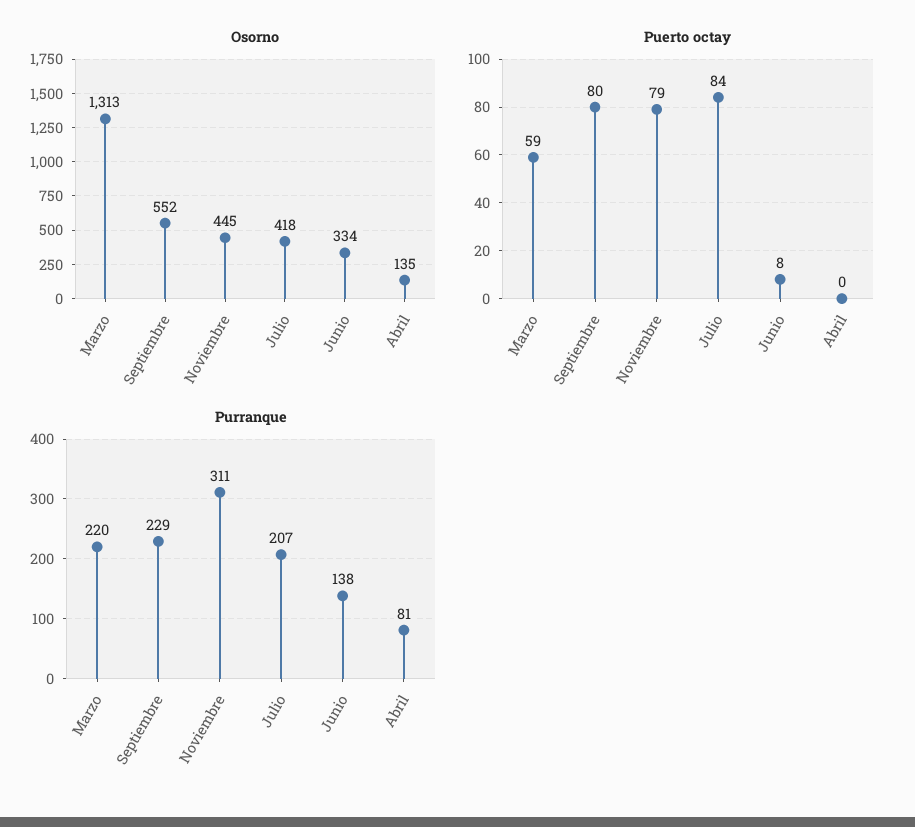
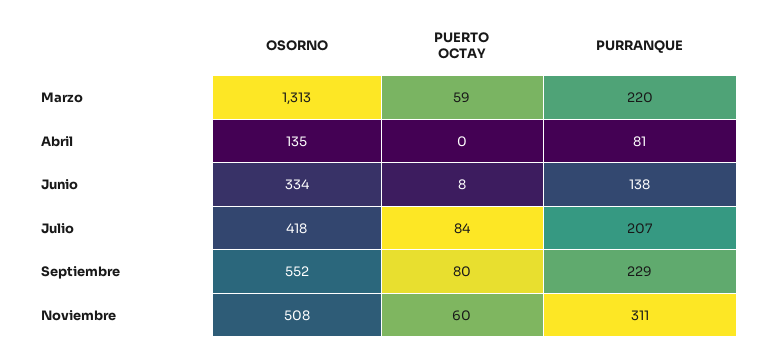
  {
    "Osorno": {
      "Marzo": 1313,
      "Septiembre": 552,
-     "Noviembre": 445,
+     "Noviembre": 508,
      "Julio": 418,
      "Junio": 334,
      "Abril": 135
    },
    "Puerto octay": {
      "Marzo": 59,
      "Septiembre": 80,
-     "Noviembre": 79,
+     "Noviembre": 60,
      "Julio": 84,
      "Junio": 8,
      "Abril": 0
    },
    "Purranque": {
      "Marzo": 220,
      "Septiembre": 229,
      "Noviembre": 311,
      "Julio": 207,
      "Junio": 138,
      "Abril": 81
    }
  }

